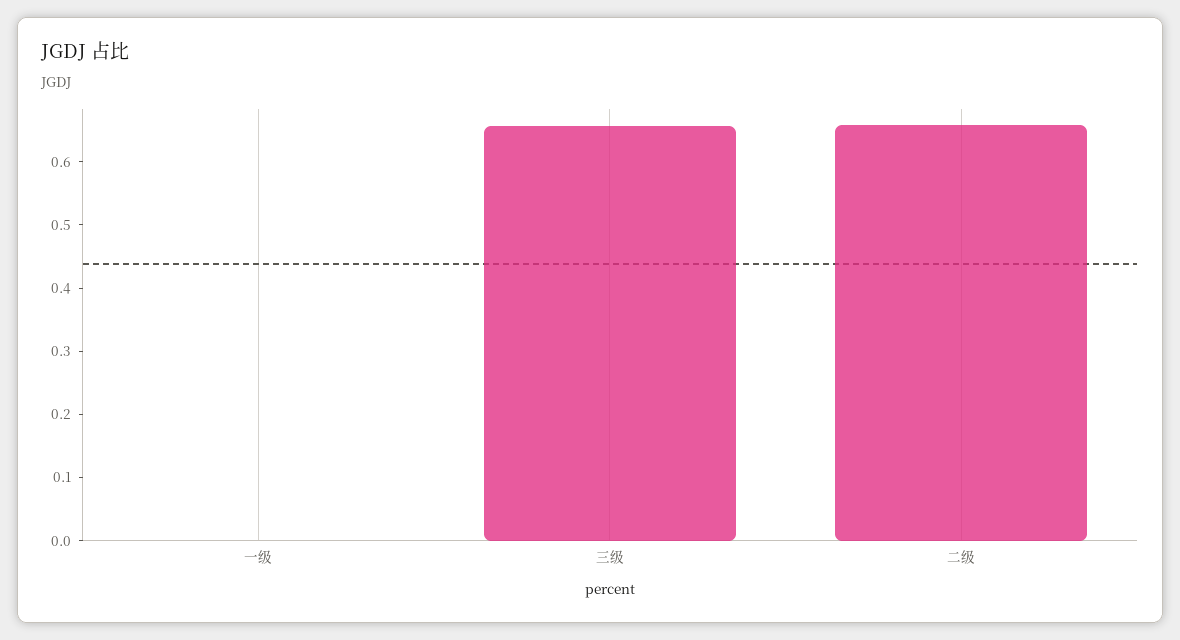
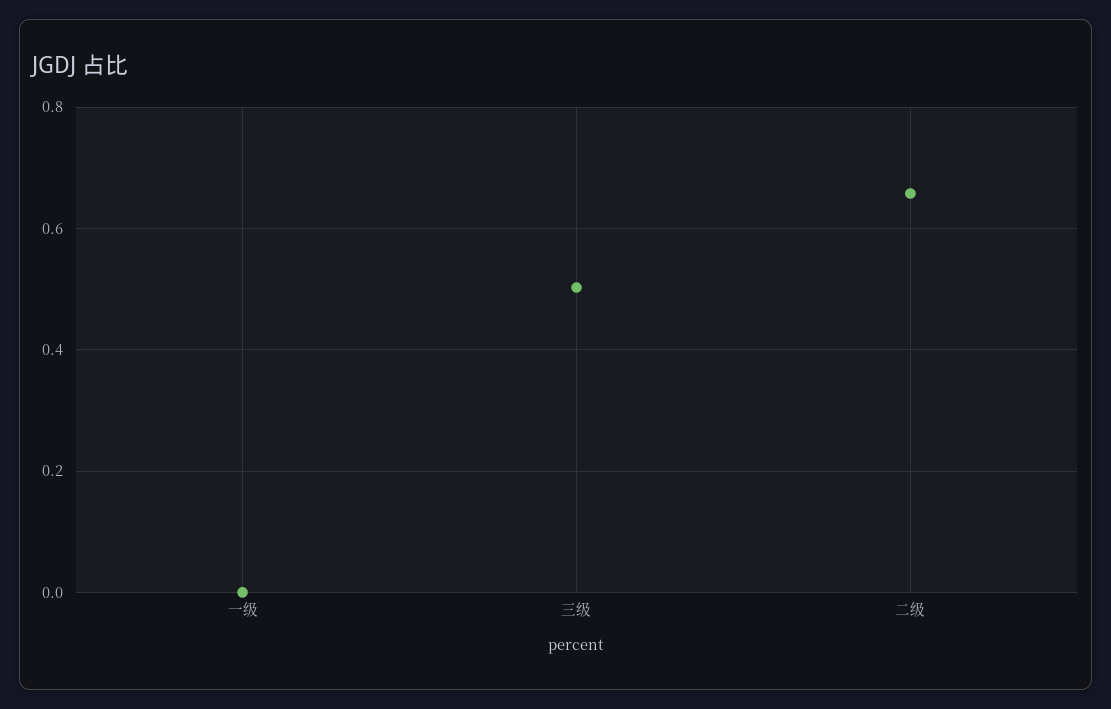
  {
    "一级": 0,
-   "三级": 0.66,
+   "三级": 0.5,
    "二级": 0.66
  }

